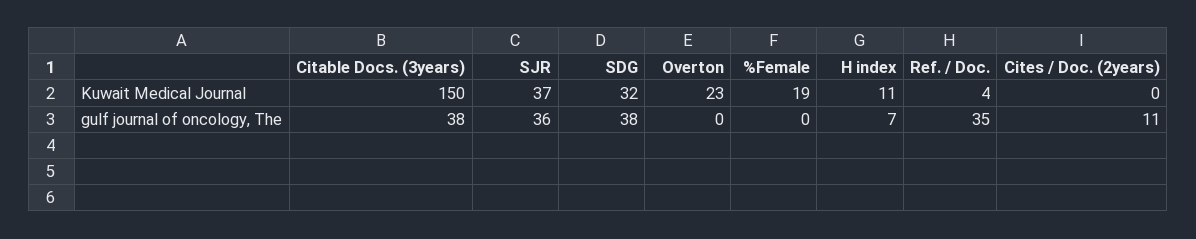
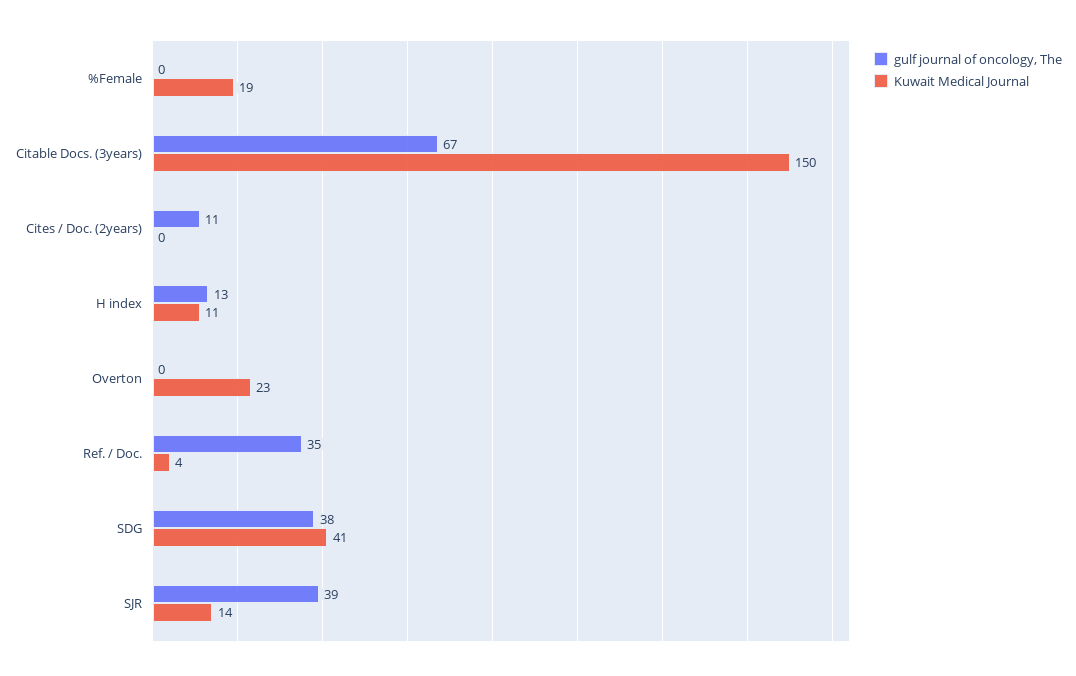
  {
    "Kuwait Medical Journal": {
      "Citable Docs. (3years)": 150,
-     "SJR": 37,
+     "SJR": 14,
-     "SDG": 32,
+     "SDG": 41,
      "Overton": 23,
      "%Female": 19,
      "H index": 11,
      "Ref. / Doc.": 4,
      "Cites / Doc. (2years)": 0
    },
    "gulf journal of oncology, The": {
-     "Citable Docs. (3years)": 38,
+     "Citable Docs. (3years)": 67,
-     "SJR": 36,
+     "SJR": 39,
      "SDG": 38,
      "Overton": 0,
      "%Female": 0,
-     "H index": 7,
+     "H index": 13,
      "Ref. / Doc.": 35,
      "Cites / Doc. (2years)": 11
    }
  }

